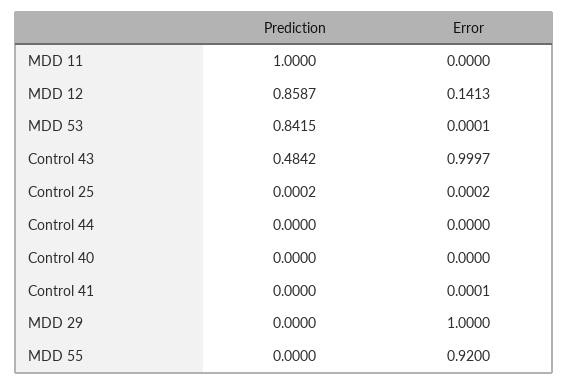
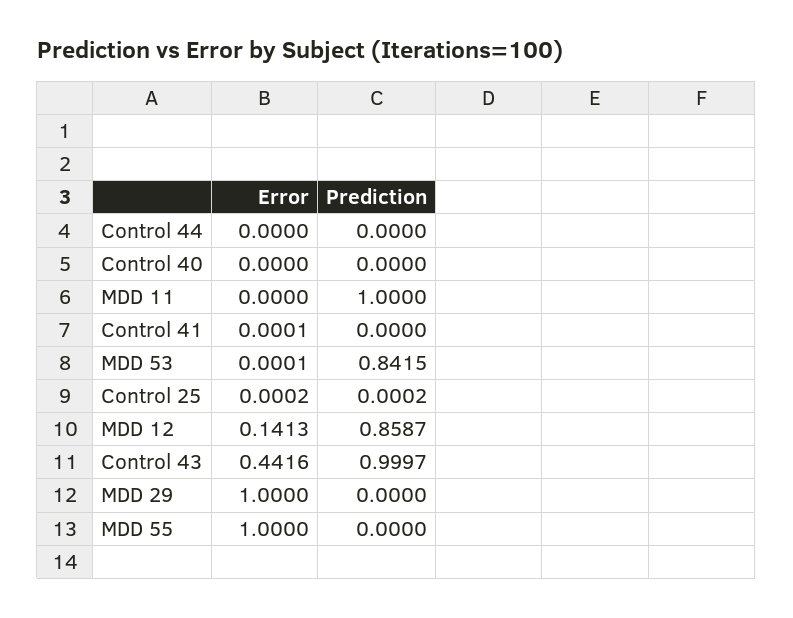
  {
    "Prediction": {
      "MDD 11": 1,
      "MDD 12": 0.8587,
      "MDD 53": 0.8415,
-     "Control 43": 0.4842,
+     "Control 43": 0.9997,
      "Control 25": 0.0002,
      "Control 44": 0,
      "Control 40": 0,
      "Control 41": 0,
      "MDD 29": 0,
      "MDD 55": 0
    },
    "Error": {
      "MDD 11": 0,
      "MDD 12": 0.1413,
      "MDD 53": 0.0001,
-     "Control 43": 0.9997,
+     "Control 43": 0.4416,
      "Control 25": 0.0002,
      "Control 44": 0,
      "Control 40": 0,
      "Control 41": 0.0001,
      "MDD 29": 1,
-     "MDD 55": 0.92
+     "MDD 55": 1
    }
  }

